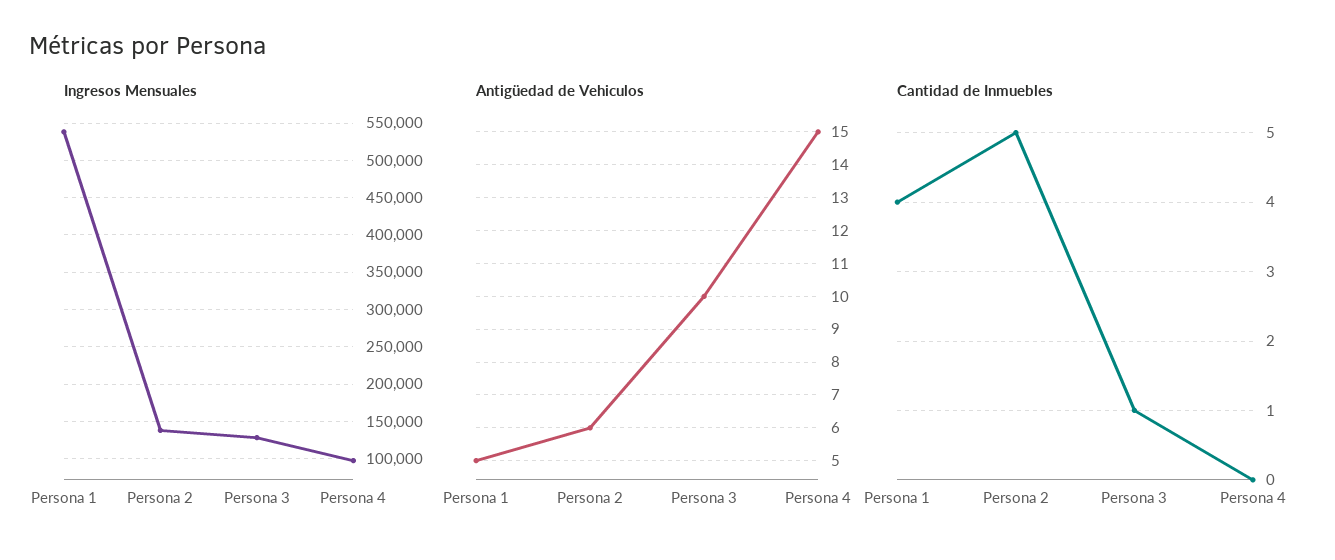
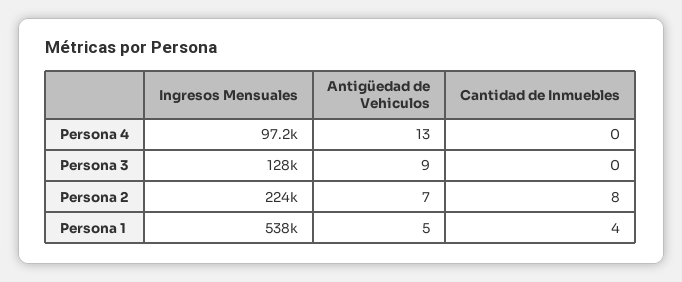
  {
    "Ingresos Mensuales": {
      "Persona 1": 538000,
-     "Persona 2": 140000,
+     "Persona 2": 224000,
      "Persona 3": 128000,
      "Persona 4": 97200
    },
    "Antigüedad de Vehiculos": {
      "Persona 1": 5,
-     "Persona 2": 6,
+     "Persona 2": 7,
-     "Persona 3": 10,
+     "Persona 3": 9,
-     "Persona 4": 15
+     "Persona 4": 13
    },
    "Cantidad de Inmuebles": {
      "Persona 1": 4,
-     "Persona 2": 5,
+     "Persona 2": 8,
-     "Persona 3": 1,
+     "Persona 3": 0,
      "Persona 4": 0
    }
  }

